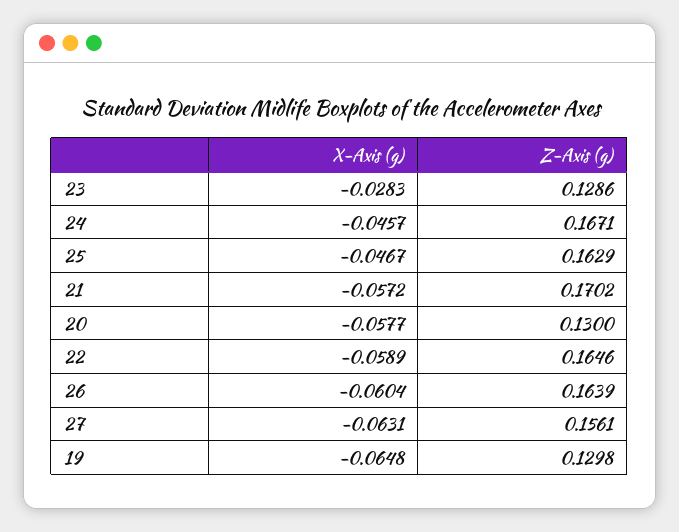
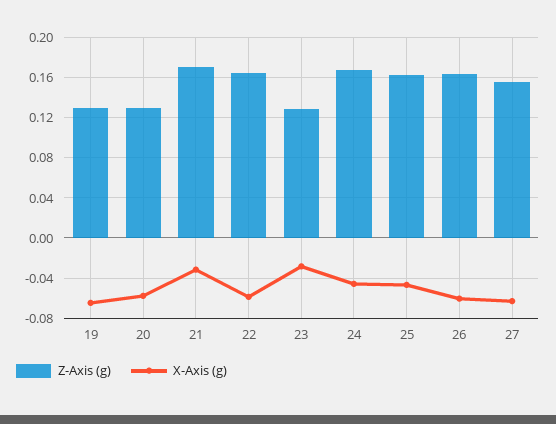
  {
    "X-Axis (g)": {
      "23": -0.0283,
      "24": -0.0457,
      "25": -0.0467,
-     "21": -0.0572,
+     "21": -0.03,
      "20": -0.0577,
      "22": -0.0589,
      "26": -0.0604,
      "27": -0.0631,
      "19": -0.0648
    },
    "Z-Axis (g)": {
      "23": 0.1286,
      "24": 0.1671,
      "25": 0.1629,
      "21": 0.1702,
      "20": 0.13,
      "22": 0.1646,
      "26": 0.1639,
      "27": 0.1561,
      "19": 0.1298
    }
  }

